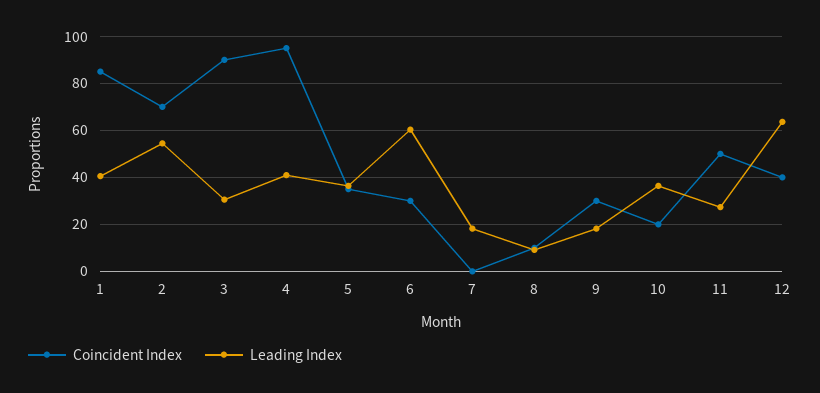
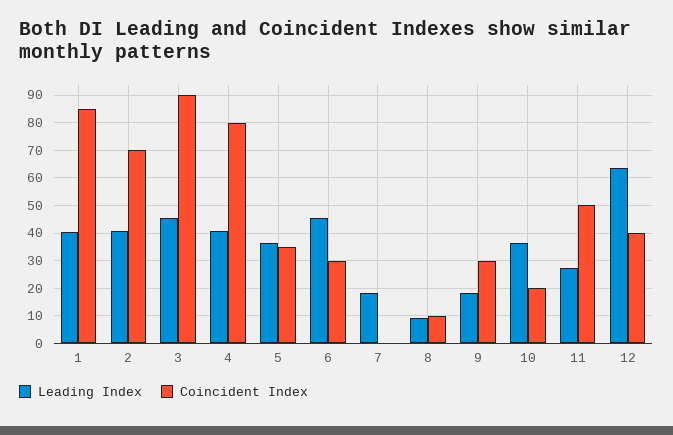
  {
    "Coincident Index": {
      "1": 85,
      "2": 70,
      "3": 90,
-     "4": 95,
+     "4": 80,
      "5": 35,
      "6": 30,
      "7": 0,
      "8": 10,
      "9": 30,
      "10": 20,
      "11": 50,
      "12": 40
    },
    "Leading Index": {
      "1": 40,
-     "2": 55,
+     "2": 40,
-     "3": 30,
+     "3": 45,
      "4": 40,
      "5": 37.5,
-     "6": 60,
+     "6": 45,
      "7": 17.5,
      "8": 10,
      "9": 17.5,
      "10": 37.5,
      "11": 27.5,
      "12": 62.5
    }
  }

